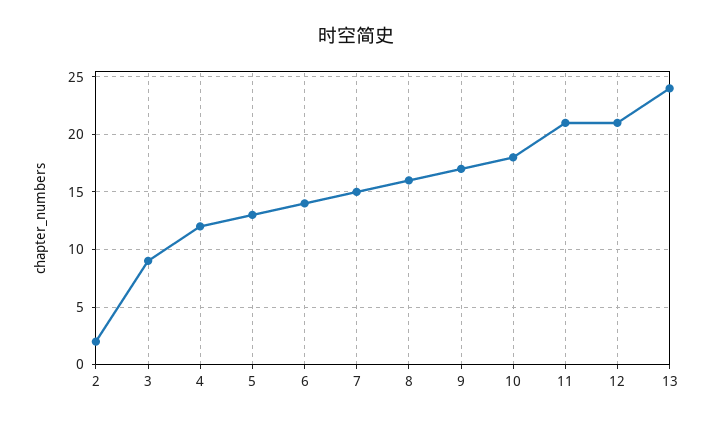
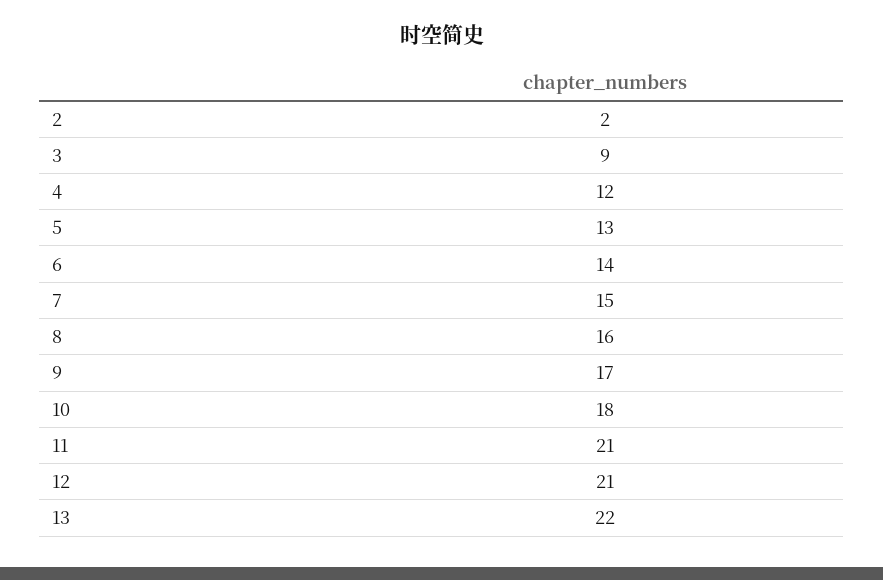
  {
    "2": 2,
    "3": 9,
    "4": 12,
    "5": 13,
    "6": 14,
    "7": 15,
    "8": 16,
    "9": 17,
    "10": 18,
    "11": 21,
    "12": 21,
-   "13": 24
+   "13": 22
  }

